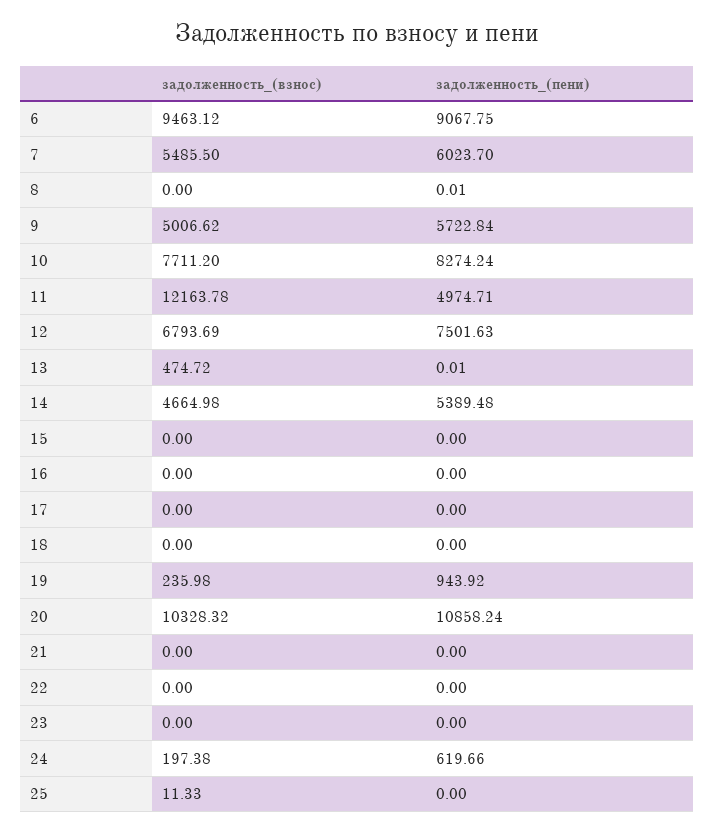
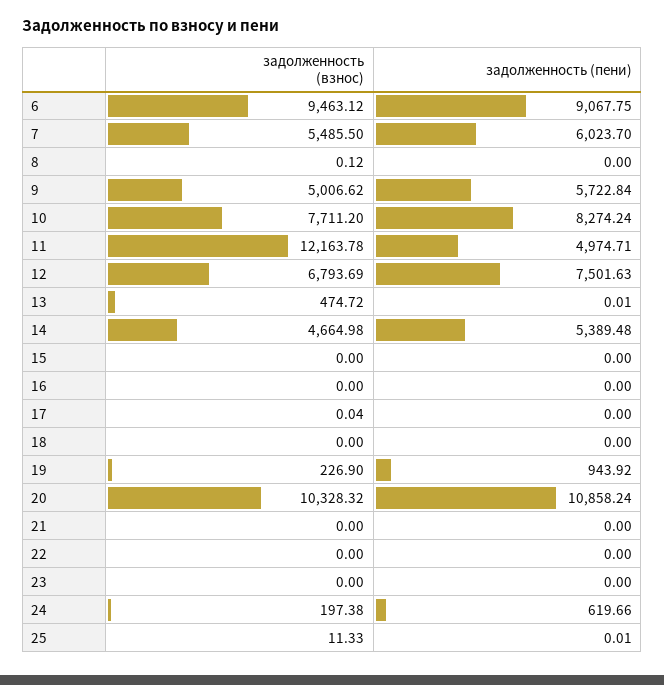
  {
    "задолженность_(взнос)": {
      "6": 9463.12,
      "7": 5485.5,
-     "8": 0,
+     "8": 0.12,
      "9": 5006.62,
      "10": 7711.2,
      "11": 12163.78,
      "12": 6793.69,
      "13": 474.72,
      "14": 4664.98,
      "15": 0,
      "16": 0,
-     "17": 0,
+     "17": 0.04,
      "18": 0,
-     "19": 235.98,
+     "19": 226.9,
      "20": 10328.32,
      "21": 0,
      "22": 0,
      "23": 0,
      "24": 197.38,
      "25": 11.33
    },
    "задолженность_(пени)": {
      "6": 9067.75,
      "7": 6023.7,
-     "8": 0.01,
+     "8": 0,
      "9": 5722.84,
      "10": 8274.24,
      "11": 4974.71,
      "12": 7501.63,
      "13": 0.01,
      "14": 5389.48,
      "15": 0,
      "16": 0,
      "17": 0,
      "18": 0,
      "19": 943.92,
      "20": 10858.24,
      "21": 0,
      "22": 0,
      "23": 0,
      "24": 619.66,
-     "25": 0
+     "25": 0.01
    }
  }

